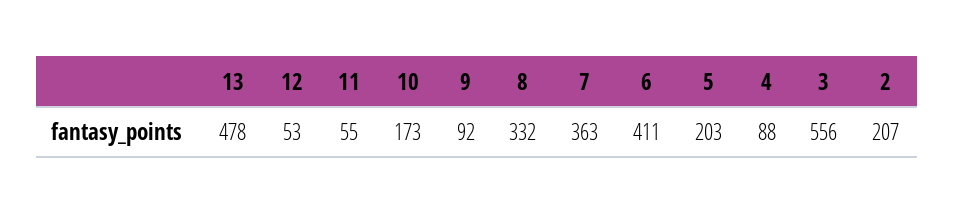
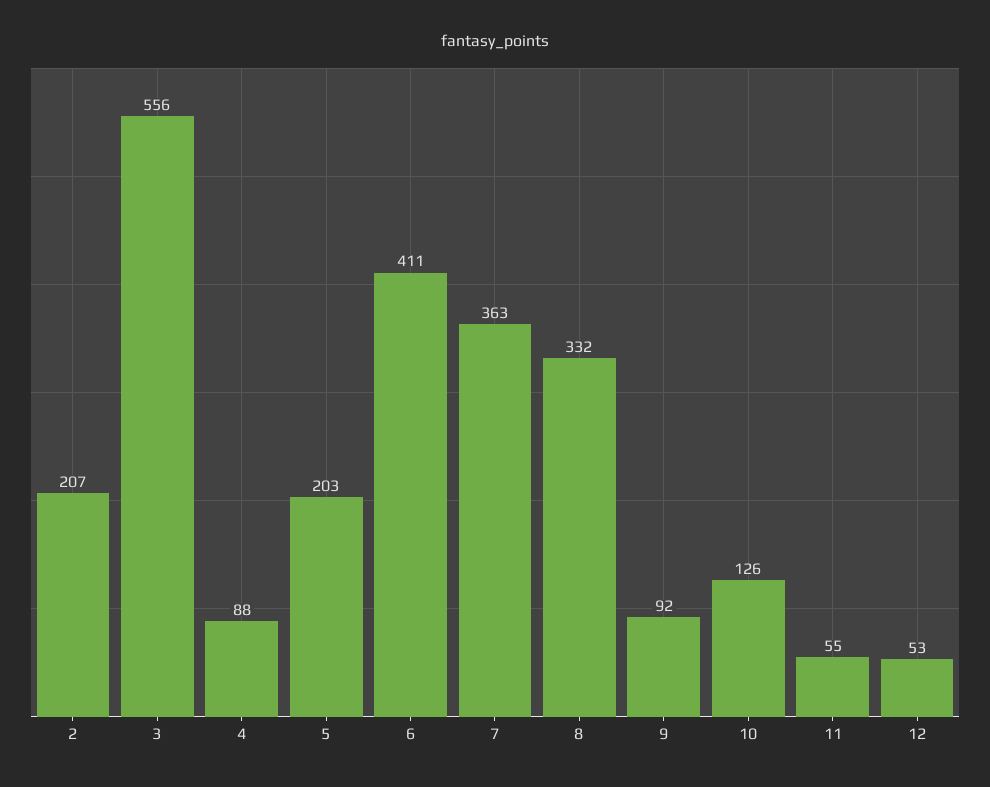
  {
-   "13": 478,
    "12": 53,
    "11": 55,
-   "10": 173,
+   "10": 126,
    "9": 92,
    "8": 332,
    "7": 363,
    "6": 411,
    "5": 203,
    "4": 88,
    "3": 556,
    "2": 207
  }

